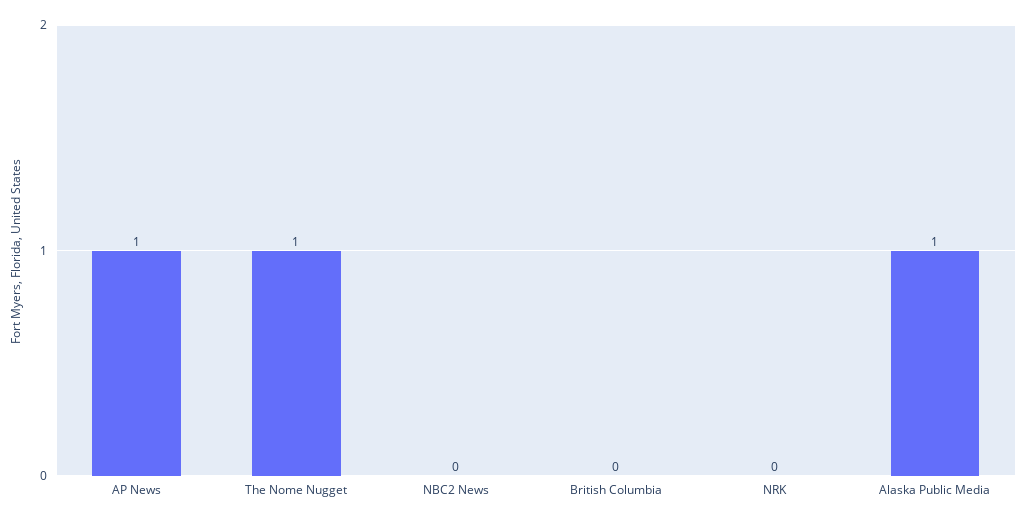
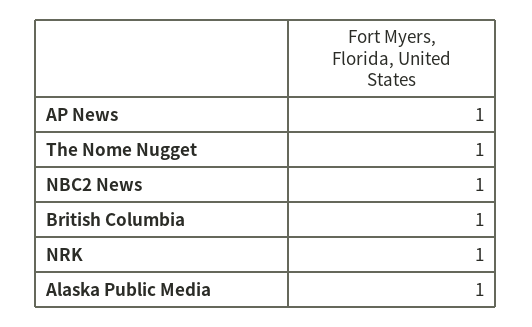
  {
    "AP News": 1,
    "The Nome Nugget": 1,
-   "NBC2 News": 0,
+   "NBC2 News": 1,
-   "British Columbia": 0,
+   "British Columbia": 1,
-   "NRK": 0,
+   "NRK": 1,
    "Alaska Public Media": 1
  }

